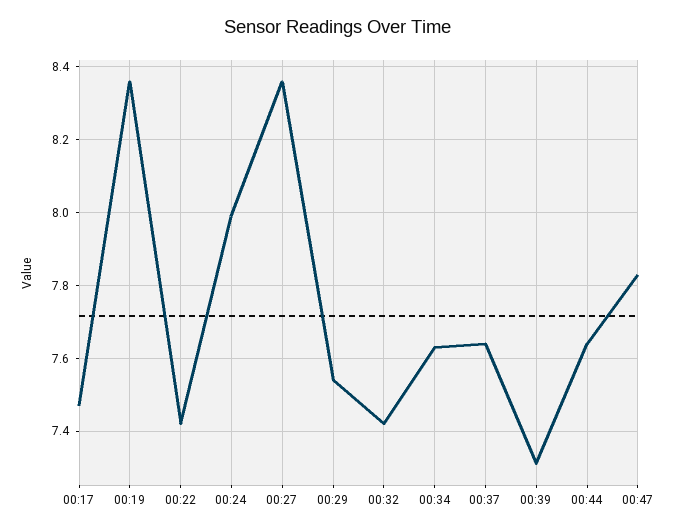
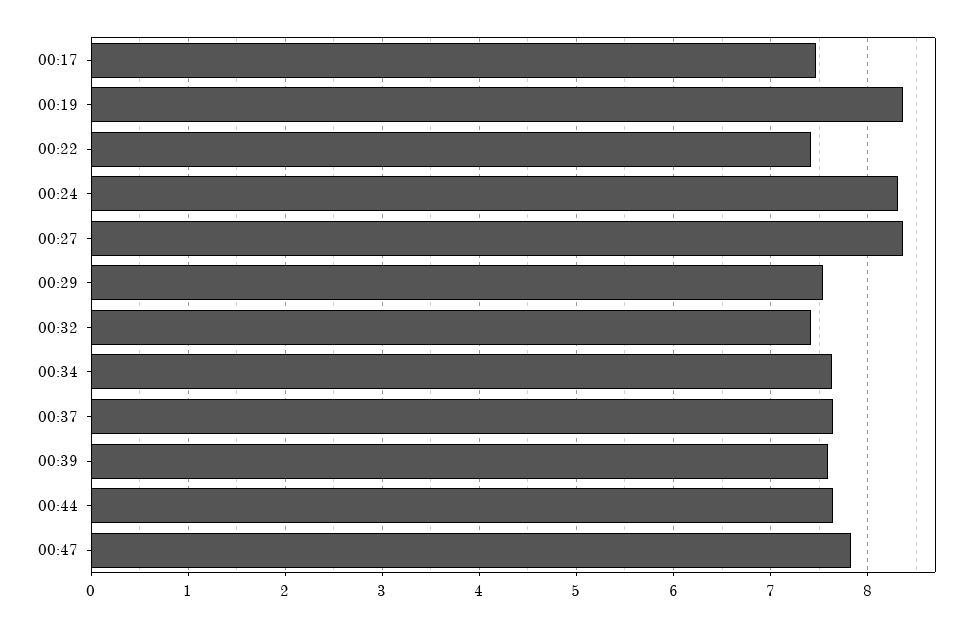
  {
    "00:17": 7.45,
    "00:19": 8.35,
    "00:22": 7.4,
-   "00:24": 8,
+   "00:24": 8.3,
    "00:27": 8.35,
    "00:29": 7.55,
    "00:32": 7.4,
    "00:34": 7.65,
    "00:37": 7.65,
-   "00:39": 7.3,
+   "00:39": 7.6,
    "00:44": 7.65,
    "00:47": 7.85
  }

